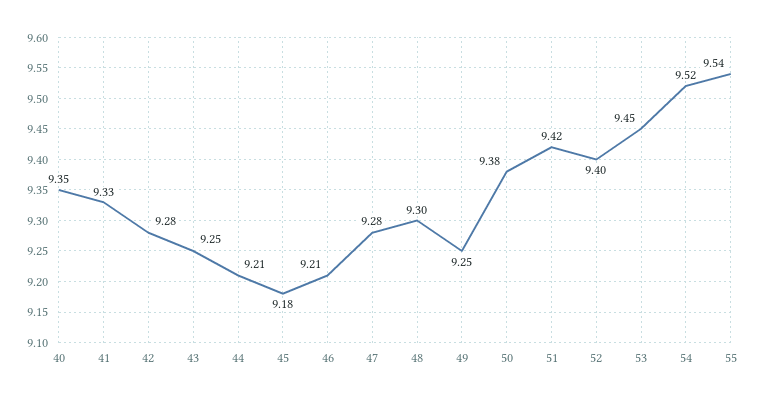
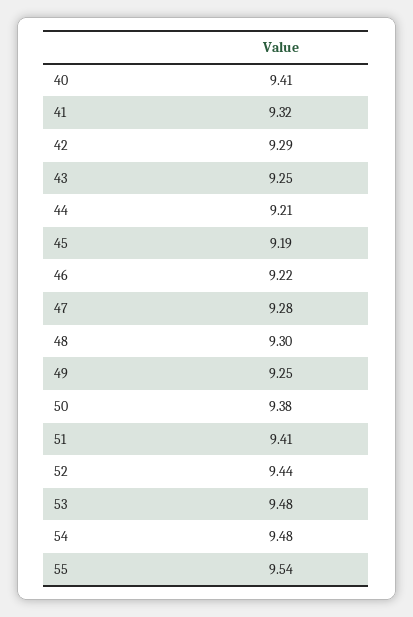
  {
-   "40": 9.35,
+   "40": 9.41,
-   "41": 9.33,
+   "41": 9.32,
-   "42": 9.28,
+   "42": 9.29,
    "43": 9.25,
    "44": 9.21,
-   "45": 9.18,
+   "45": 9.19,
-   "46": 9.21,
+   "46": 9.22,
    "47": 9.28,
    "48": 9.3,
    "49": 9.25,
    "50": 9.38,
-   "51": 9.42,
+   "51": 9.41,
-   "52": 9.4,
+   "52": 9.44,
-   "53": 9.45,
+   "53": 9.48,
-   "54": 9.52,
+   "54": 9.48,
    "55": 9.54
  }

